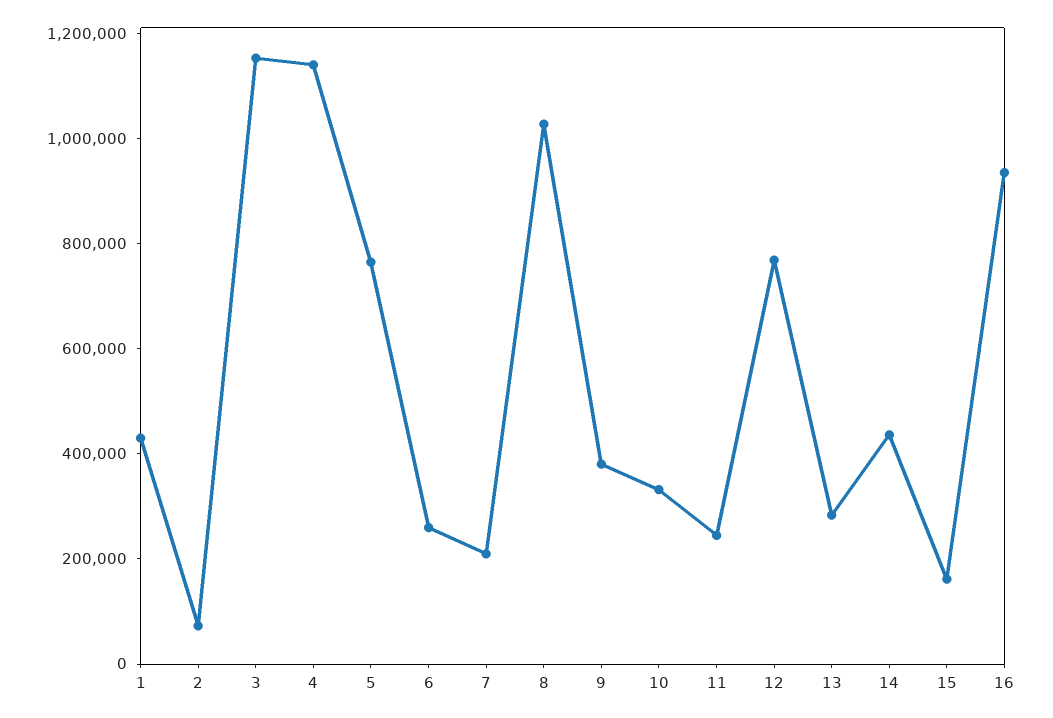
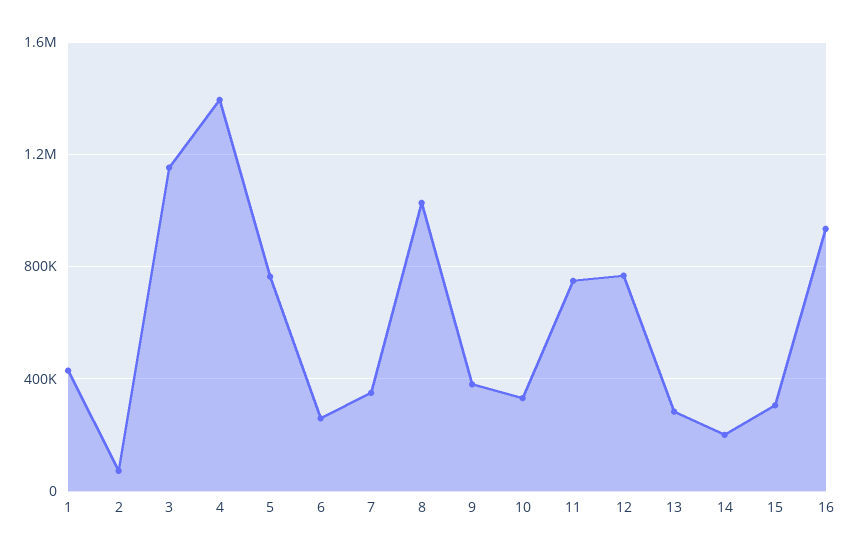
  {
    "1": 450000,
    "2": 50000,
    "3": 1150000,
-   "4": 1150000,
+   "4": 1400000,
    "5": 750000,
    "6": 250000,
-   "7": 200000,
+   "7": 350000,
    "8": 1050000,
    "9": 400000,
    "10": 350000,
-   "11": 250000,
+   "11": 750000,
    "12": 750000,
    "13": 300000,
-   "14": 450000,
+   "14": 200000,
-   "15": 150000,
+   "15": 300000,
    "16": 950000
  }

